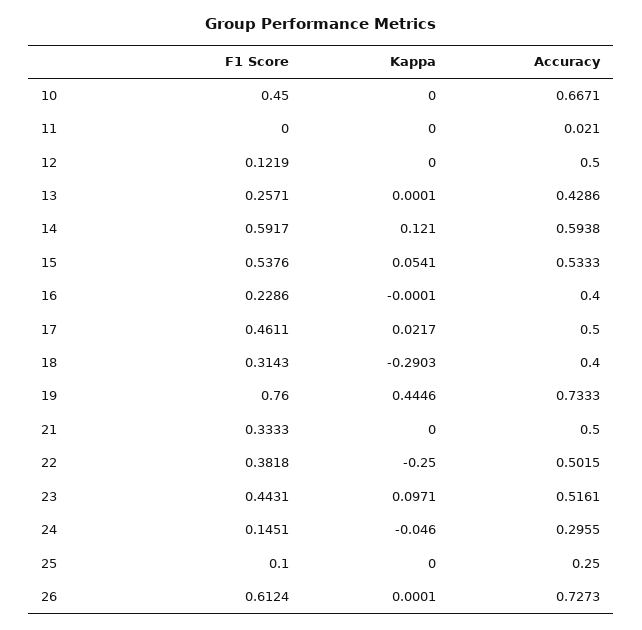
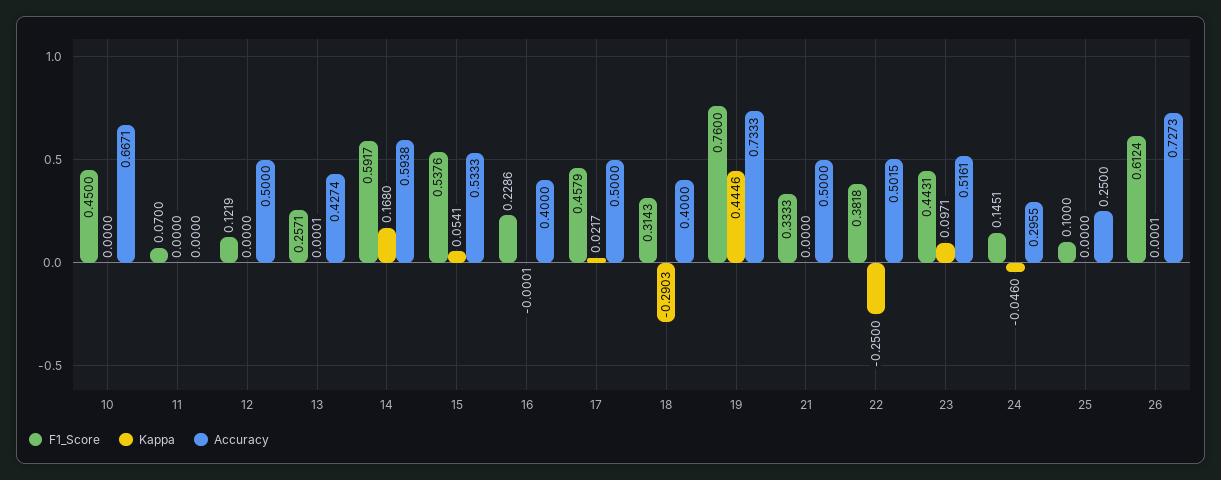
  {
    "F1 Score": {
      "10": 0.45,
-     "11": 0,
+     "11": 0.07,
      "12": 0.1219,
      "13": 0.2571,
      "14": 0.5917,
      "15": 0.5376,
      "16": 0.2286,
-     "17": 0.4611,
+     "17": 0.4579,
      "18": 0.3143,
      "19": 0.76,
      "21": 0.3333,
      "22": 0.3818,
      "23": 0.4431,
      "24": 0.1451,
      "25": 0.1,
      "26": 0.6124
    },
    "Kappa": {
      "10": 0,
      "11": 0,
      "12": 0,
      "13": 0.0001,
-     "14": 0.121,
+     "14": 0.168,
      "15": 0.0541,
      "16": -0.0001,
      "17": 0.0217,
      "18": -0.2903,
      "19": 0.4446,
      "21": 0,
      "22": -0.25,
      "23": 0.0971,
      "24": -0.046,
      "25": 0,
      "26": 0.0001
    },
    "Accuracy": {
      "10": 0.6671,
-     "11": 0.021,
+     "11": 0,
      "12": 0.5,
-     "13": 0.4286,
+     "13": 0.4274,
      "14": 0.5938,
      "15": 0.5333,
      "16": 0.4,
      "17": 0.5,
      "18": 0.4,
      "19": 0.7333,
      "21": 0.5,
      "22": 0.5015,
      "23": 0.5161,
      "24": 0.2955,
      "25": 0.25,
      "26": 0.7273
    }
  }

